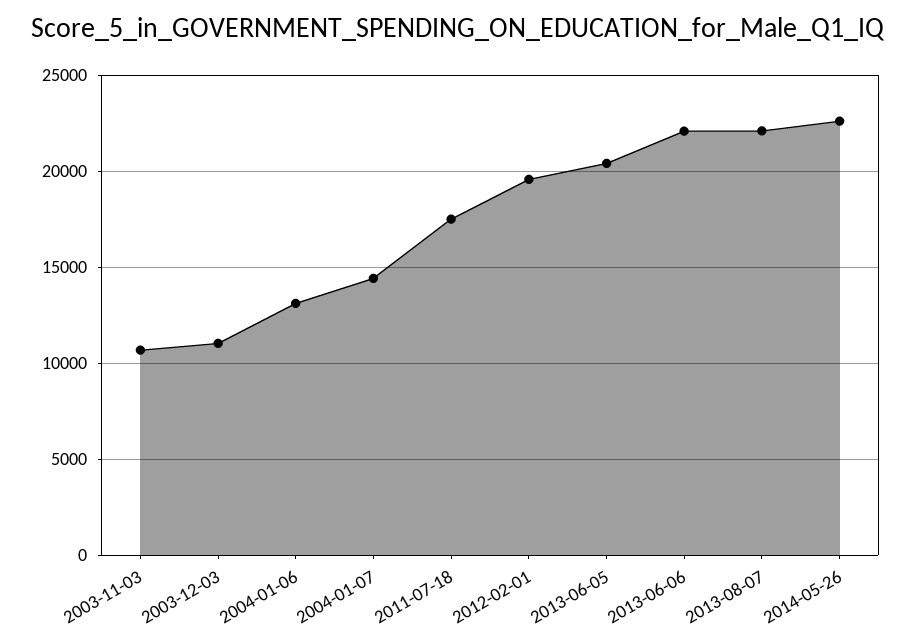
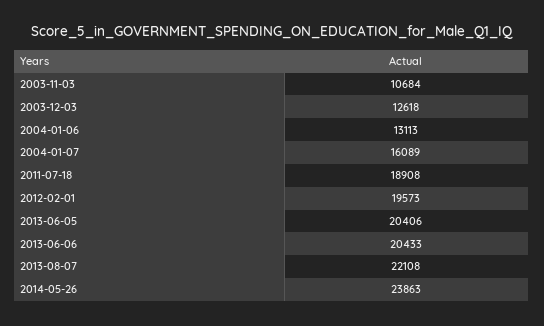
  {
    "2003-11-03": 10684,
-   "2003-12-03": 11000,
+   "2003-12-03": 12618,
    "2004-01-06": 13113,
-   "2004-01-07": 14500,
+   "2004-01-07": 16089,
-   "2011-07-18": 17500,
+   "2011-07-18": 18908,
    "2012-02-01": 19573,
    "2013-06-05": 20406,
-   "2013-06-06": 22000,
+   "2013-06-06": 20433,
    "2013-08-07": 22108,
-   "2014-05-26": 22500
+   "2014-05-26": 23863
  }

